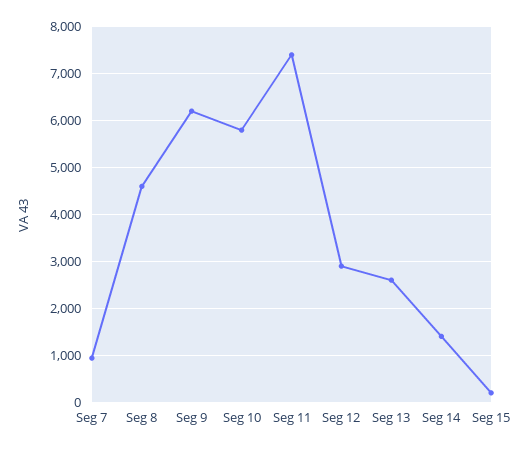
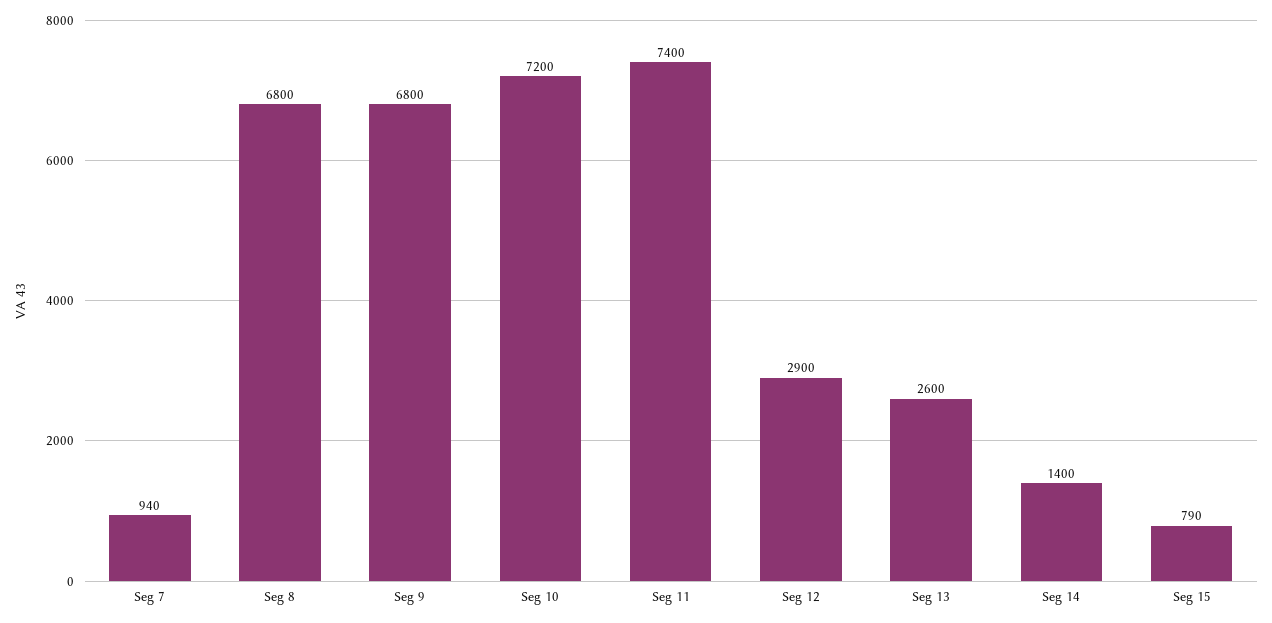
  {
    "Seg 7": 940,
-   "Seg 8": 4600,
+   "Seg 8": 6800,
-   "Seg 9": 6200,
+   "Seg 9": 6800,
-   "Seg 10": 5800,
+   "Seg 10": 7200,
    "Seg 11": 7400,
    "Seg 12": 2900,
    "Seg 13": 2600,
    "Seg 14": 1400,
-   "Seg 15": 200
+   "Seg 15": 790
  }

